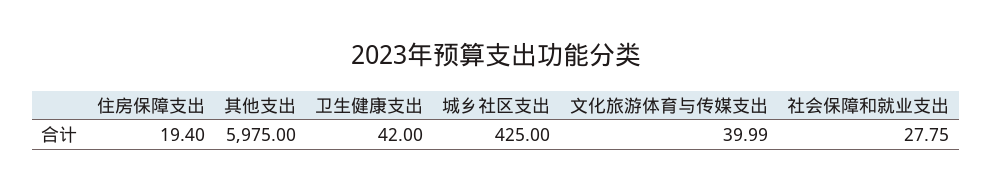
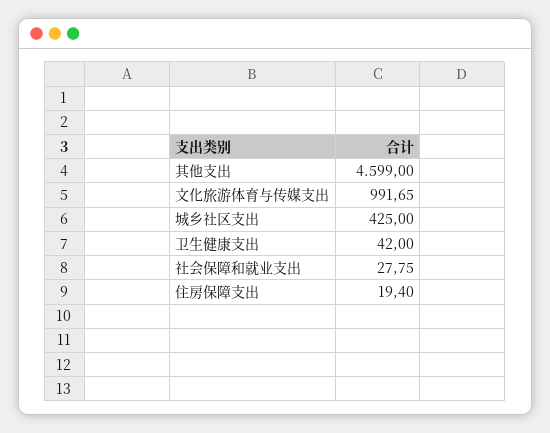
  {
    "住房保障支出": 19.4,
-   "其他支出": 5975,
+   "其他支出": 4599,
    "卫生健康支出": 42,
    "城乡社区支出": 425,
-   "文化旅游体育与传媒支出": 39.99,
+   "文化旅游体育与传媒支出": 991.65,
    "社会保障和就业支出": 27.75
  }

